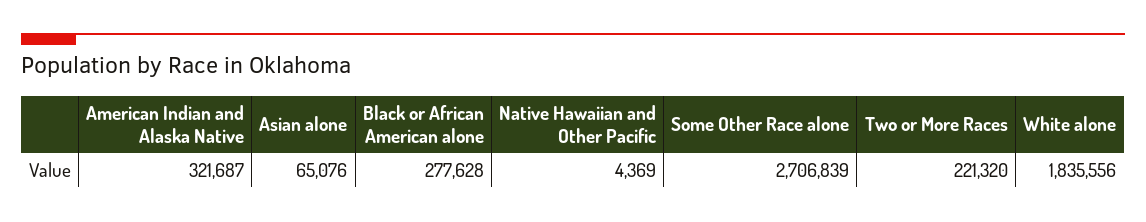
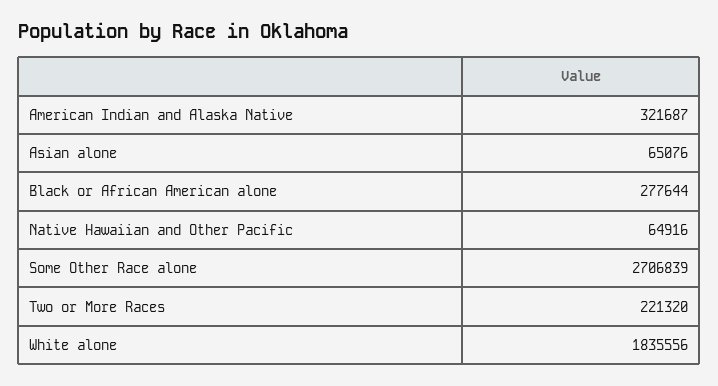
  {
    "American Indian and Alaska Native": 321687,
    "Asian alone": 65076,
-   "Black or African American alone": 277628,
+   "Black or African American alone": 277644,
-   "Native Hawaiian and Other Pacific": 4369,
+   "Native Hawaiian and Other Pacific": 64916,
    "Some Other Race alone": 2706839,
    "Two or More Races": 221320,
    "White alone": 1835556
  }

